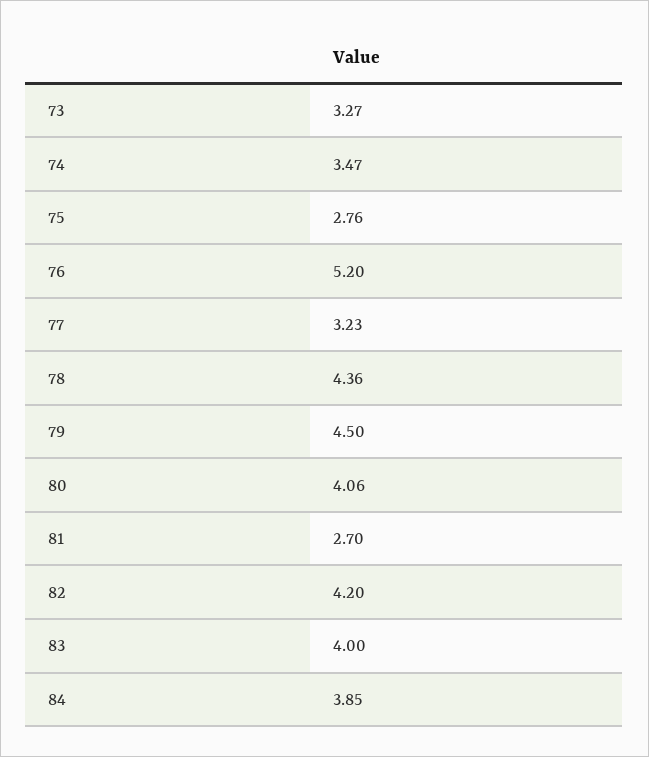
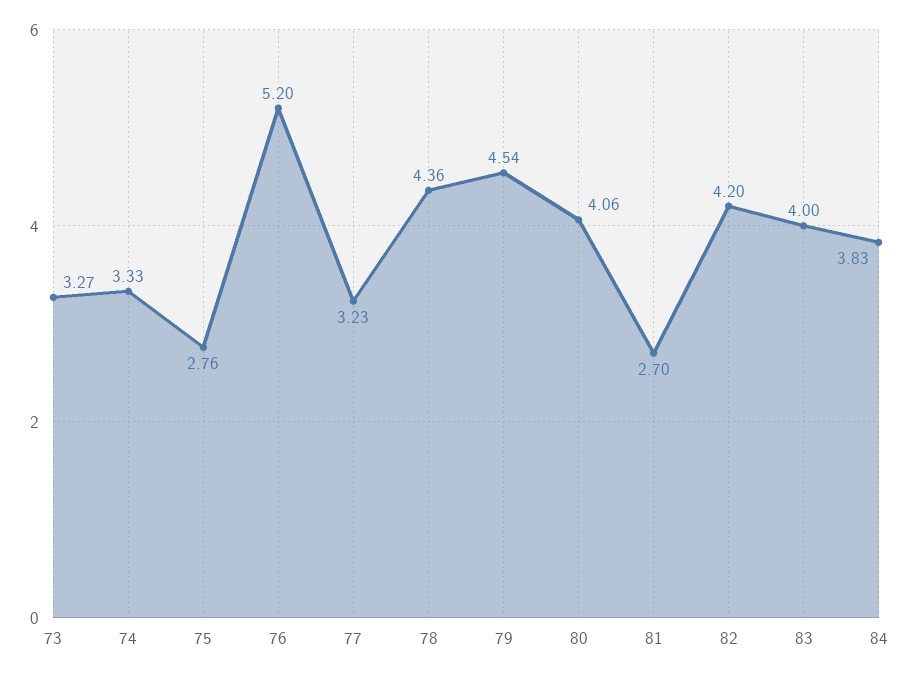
  {
    "73": 3.27,
-   "74": 3.47,
+   "74": 3.33,
    "75": 2.76,
    "76": 5.2,
    "77": 3.23,
    "78": 4.36,
-   "79": 4.5,
+   "79": 4.54,
    "80": 4.06,
    "81": 2.7,
    "82": 4.2,
    "83": 4,
-   "84": 3.85
+   "84": 3.83
  }

